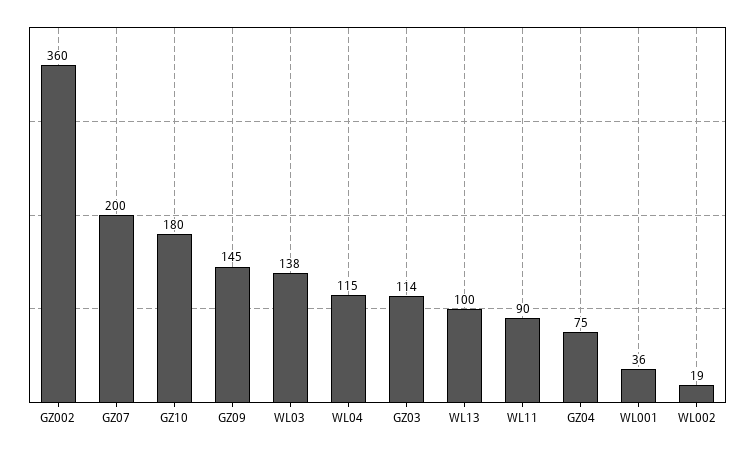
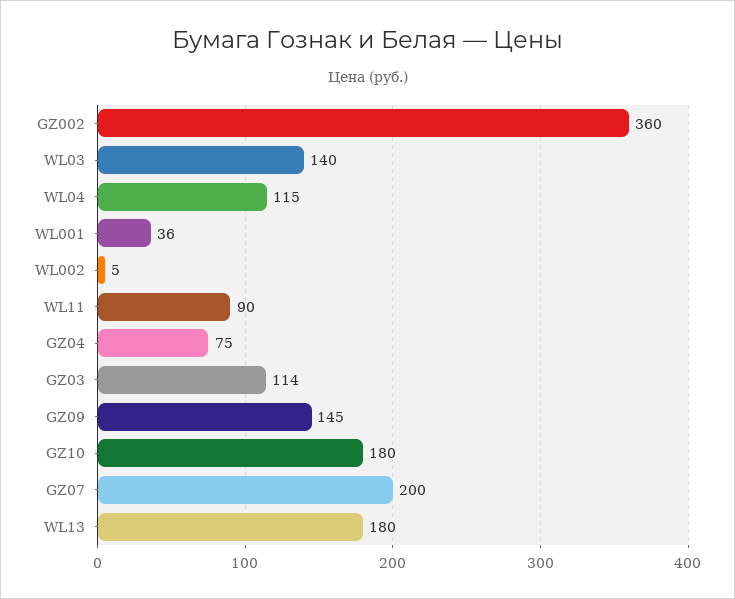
  {
    "GZ002": 360,
    "GZ07": 200,
    "GZ10": 180,
    "GZ09": 145,
-   "WL03": 138,
+   "WL03": 140,
    "WL04": 115,
    "GZ03": 114,
-   "WL13": 100,
+   "WL13": 180,
    "WL11": 90,
    "GZ04": 75,
    "WL001": 36,
-   "WL002": 19
+   "WL002": 5
  }

